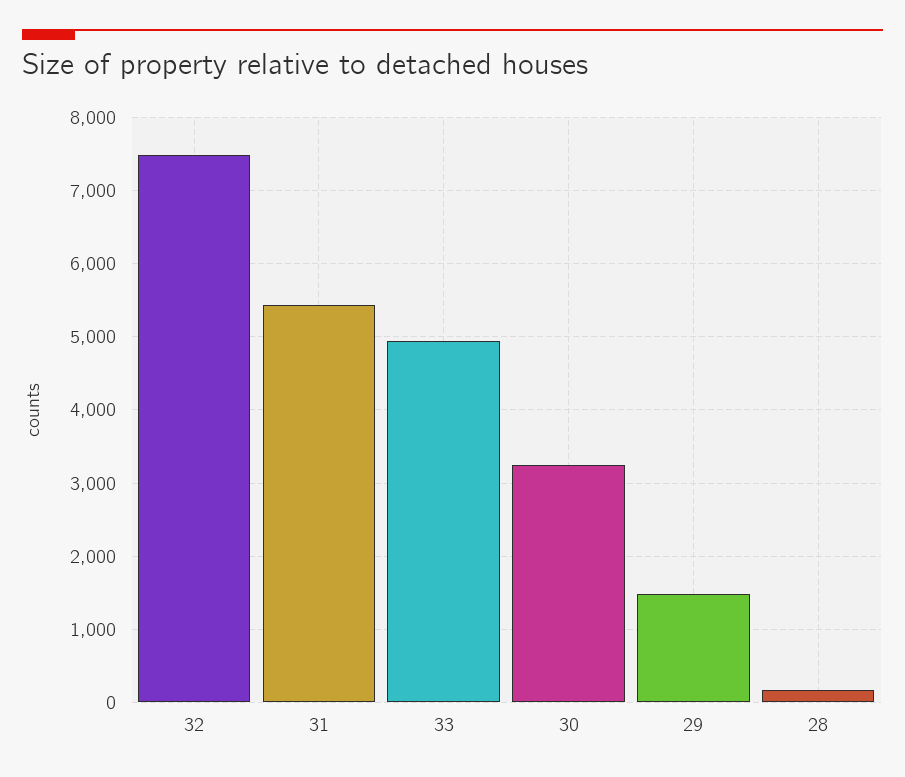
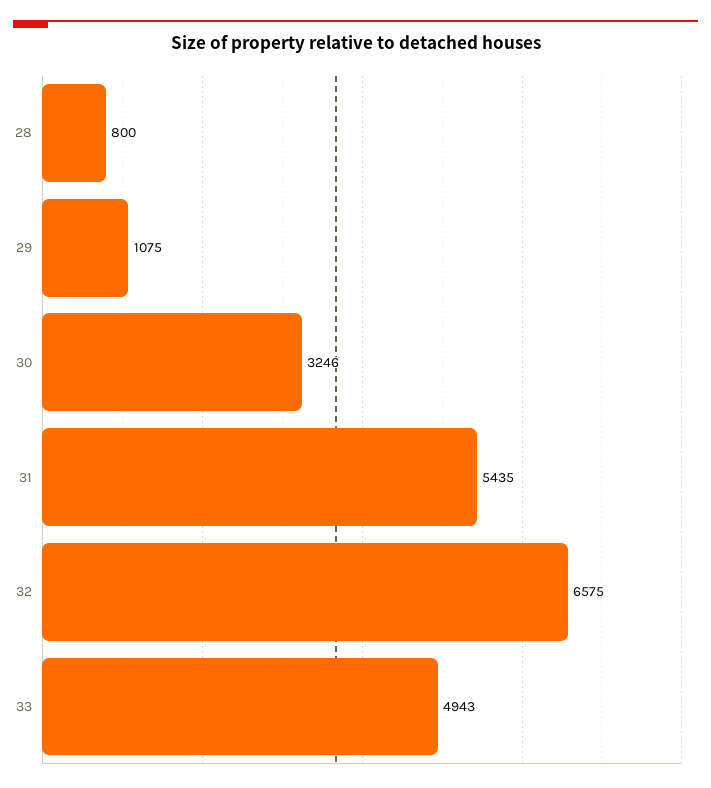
  {
-   "32": 7500,
+   "32": 6575,
    "31": 5435,
    "33": 4943,
    "30": 3246,
-   "29": 1500,
+   "29": 1075,
-   "28": 200
+   "28": 800
  }

